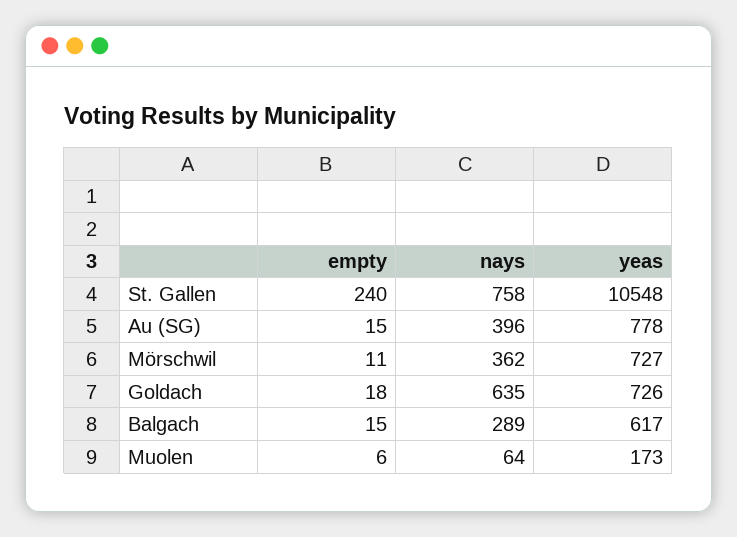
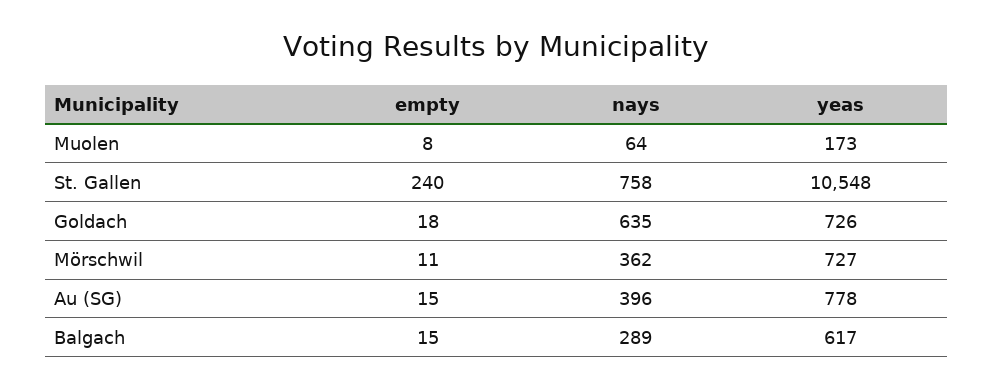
  {
    "empty": {
      "St. Gallen": 240,
      "Au (SG)": 15,
      "Mörschwil": 11,
      "Goldach": 18,
      "Balgach": 15,
-     "Muolen": 6
+     "Muolen": 8
    },
    "nays": {
      "St. Gallen": 758,
      "Au (SG)": 396,
      "Mörschwil": 362,
      "Goldach": 635,
      "Balgach": 289,
      "Muolen": 64
    },
    "yeas": {
      "St. Gallen": 10548,
      "Au (SG)": 778,
      "Mörschwil": 727,
      "Goldach": 726,
      "Balgach": 617,
      "Muolen": 173
    }
  }

